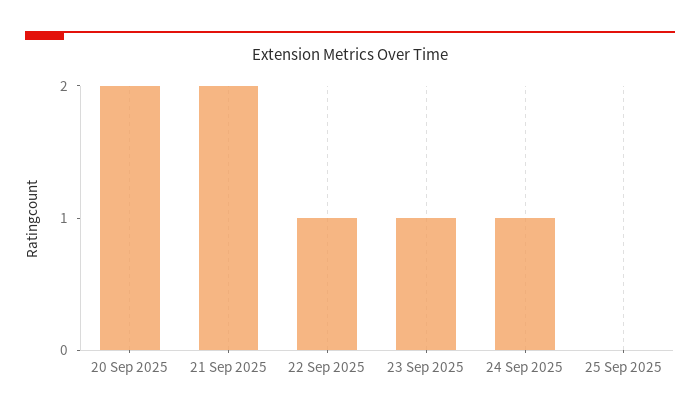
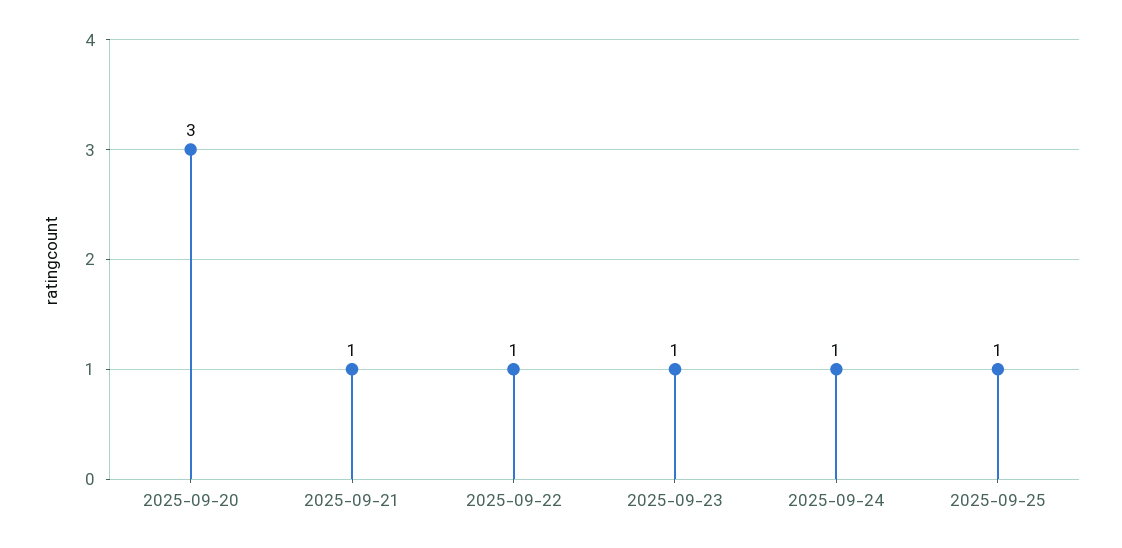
  {
-   "20 Sep 2025": 2,
+   "20 Sep 2025": 3,
-   "21 Sep 2025": 2,
+   "21 Sep 2025": 1,
    "22 Sep 2025": 1,
    "23 Sep 2025": 1,
    "24 Sep 2025": 1,
-   "25 Sep 2025": 0
+   "25 Sep 2025": 1
  }

